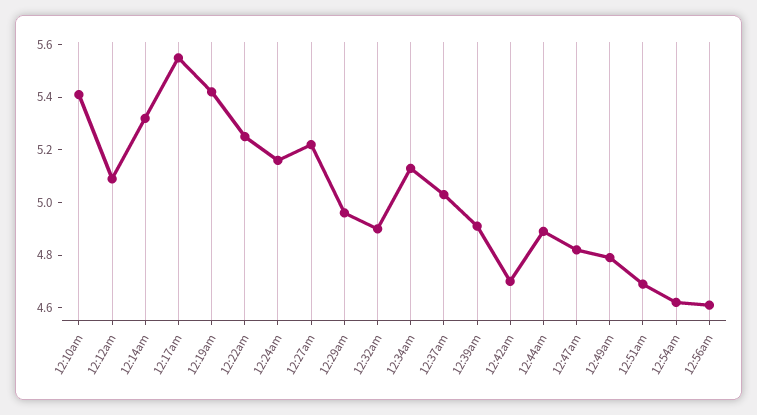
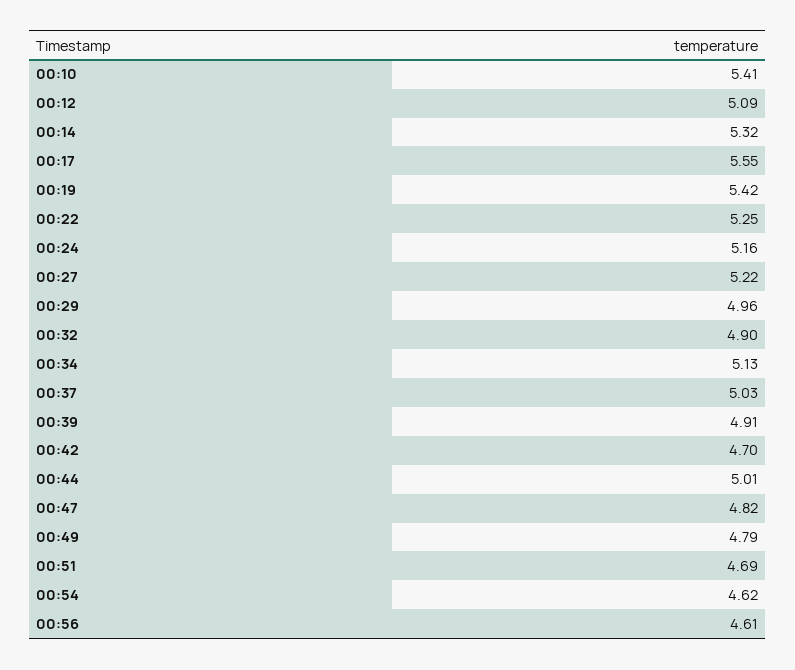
  {
    "12:10am": 5.41,
    "12:12am": 5.09,
    "12:14am": 5.32,
    "12:17am": 5.55,
    "12:19am": 5.42,
    "12:22am": 5.25,
    "12:24am": 5.16,
    "12:27am": 5.22,
    "12:29am": 4.96,
    "12:32am": 4.9,
    "12:34am": 5.13,
    "12:37am": 5.03,
    "12:39am": 4.91,
    "12:42am": 4.7,
-   "12:44am": 4.9,
+   "12:44am": 5.01,
    "12:47am": 4.82,
    "12:49am": 4.79,
    "12:51am": 4.69,
    "12:54am": 4.62,
    "12:56am": 4.61
  }

